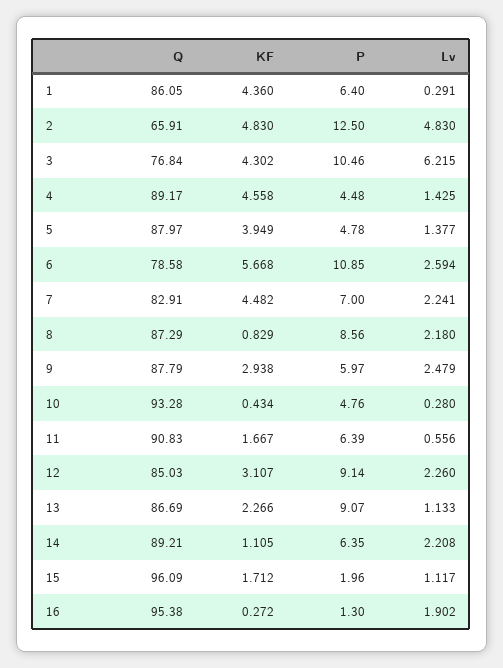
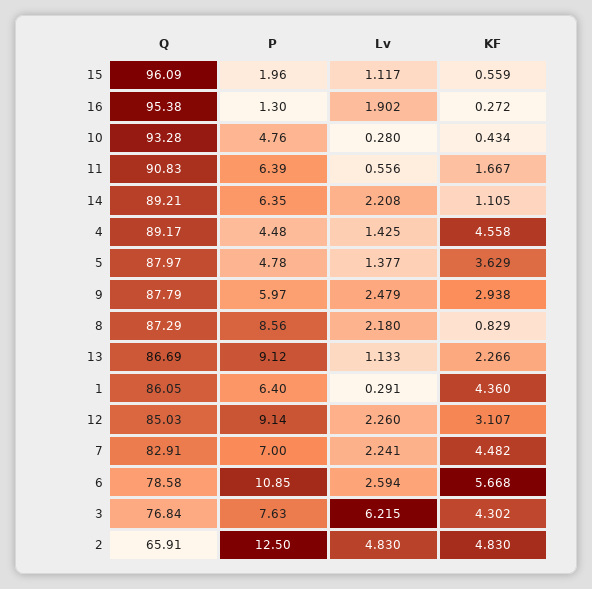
  {
    "Q": {
      "1": 86.05,
      "2": 65.91,
      "3": 76.84,
      "4": 89.17,
      "5": 87.97,
      "6": 78.58,
      "7": 82.91,
      "8": 87.29,
      "9": 87.79,
      "10": 93.28,
      "11": 90.83,
      "12": 85.03,
      "13": 86.69,
      "14": 89.21,
      "15": 96.09,
      "16": 95.38
    },
    "KF": {
      "1": 4.36,
      "2": 4.83,
      "3": 4.302,
      "4": 4.558,
-     "5": 3.949,
+     "5": 3.629,
      "6": 5.668,
      "7": 4.482,
      "8": 0.829,
      "9": 2.938,
      "10": 0.434,
      "11": 1.667,
      "12": 3.107,
      "13": 2.266,
      "14": 1.105,
-     "15": 1.712,
+     "15": 0.559,
      "16": 0.272
    },
    "P": {
      "1": 6.4,
      "2": 12.5,
-     "3": 10.46,
+     "3": 7.63,
      "4": 4.48,
      "5": 4.78,
      "6": 10.85,
      "7": 7,
      "8": 8.56,
      "9": 5.97,
      "10": 4.76,
      "11": 6.39,
      "12": 9.14,
-     "13": 9.07,
+     "13": 9.12,
      "14": 6.35,
      "15": 1.96,
      "16": 1.3
    },
    "Lv": {
      "1": 0.291,
      "2": 4.83,
      "3": 6.215,
      "4": 1.425,
      "5": 1.377,
      "6": 2.594,
      "7": 2.241,
      "8": 2.18,
      "9": 2.479,
      "10": 0.28,
      "11": 0.556,
      "12": 2.26,
      "13": 1.133,
      "14": 2.208,
      "15": 1.117,
      "16": 1.902
    }
  }

